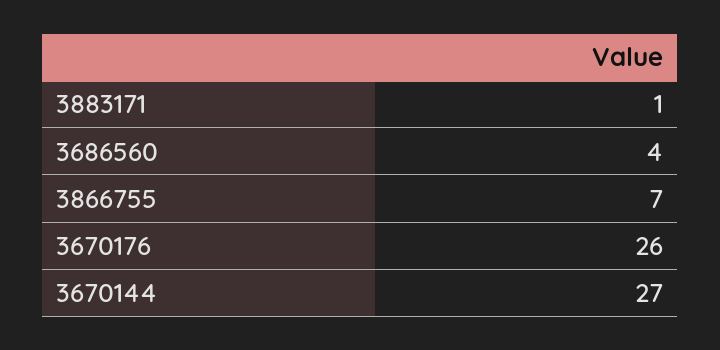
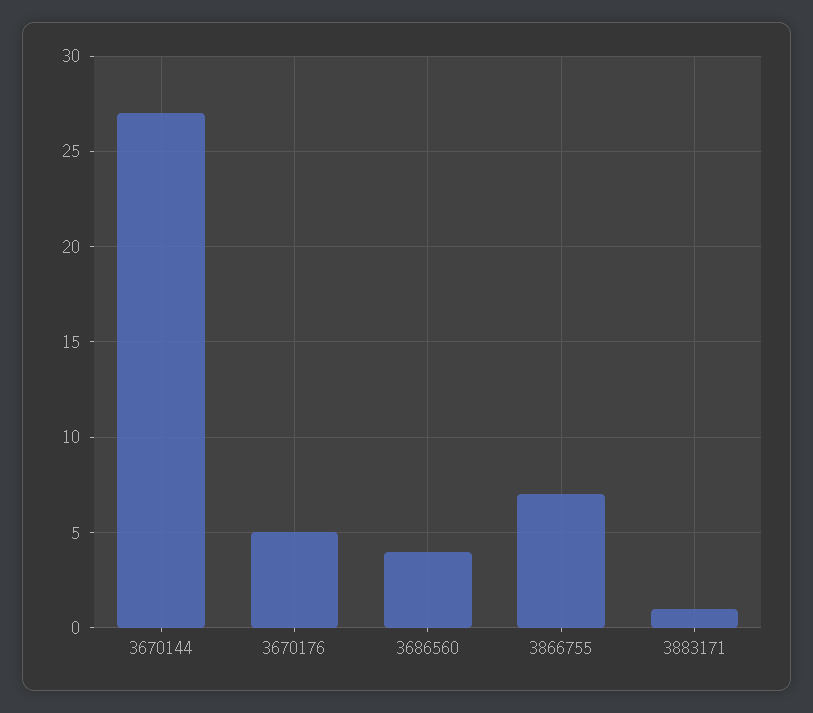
  {
    "3883171": 1,
    "3686560": 4,
    "3866755": 7,
-   "3670176": 26,
+   "3670176": 5,
    "3670144": 27
  }

